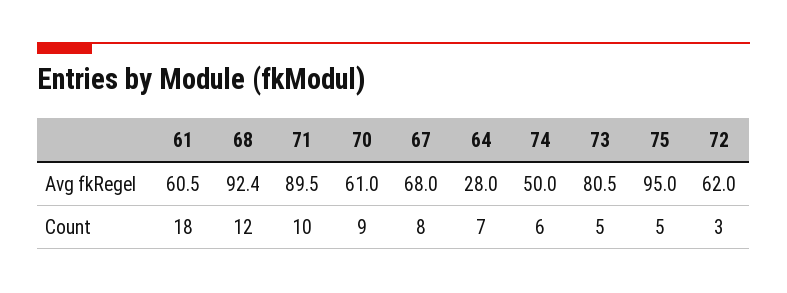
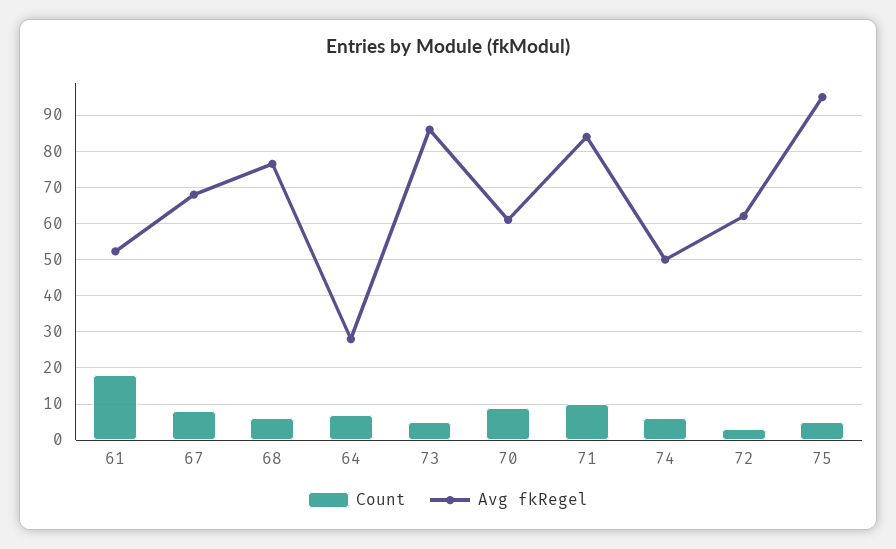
  {
    "Avg fkRegel": {
-     "61": 60.5,
+     "61": 52,
-     "68": 92.4,
+     "68": 76,
-     "71": 89.5,
+     "71": 84,
      "70": 61,
      "67": 68,
      "64": 28,
      "74": 50,
-     "73": 80.5,
+     "73": 86,
      "75": 95,
      "72": 62
    },
    "Count": {
      "61": 18,
-     "68": 12,
+     "68": 6,
      "71": 10,
      "70": 9,
      "67": 8,
      "64": 7,
      "74": 6,
      "73": 5,
      "75": 5,
      "72": 3
    }
  }

